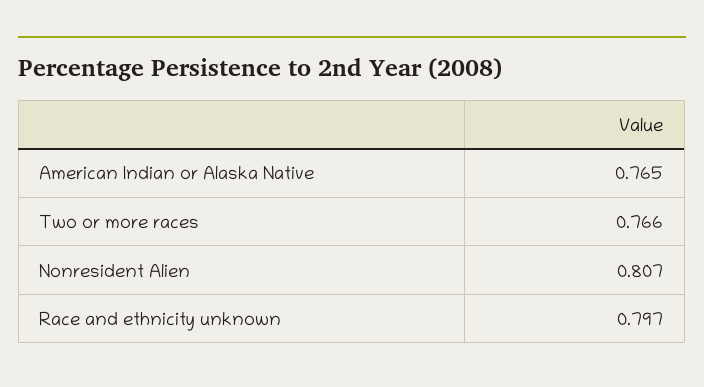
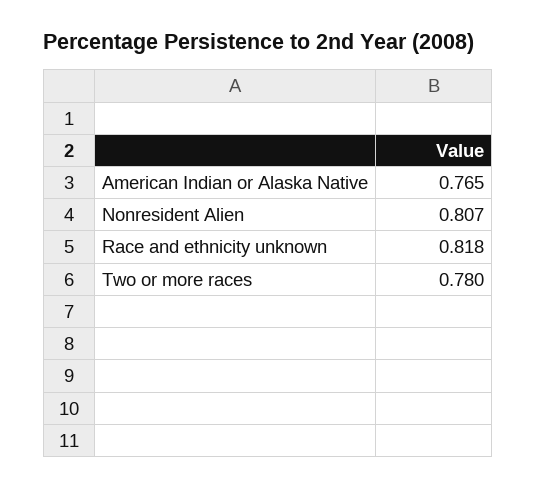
  {
    "American Indian or Alaska Native": 0.765,
-   "Two or more races": 0.766,
+   "Two or more races": 0.78,
    "Nonresident Alien": 0.807,
-   "Race and ethnicity unknown": 0.797
+   "Race and ethnicity unknown": 0.818
  }

